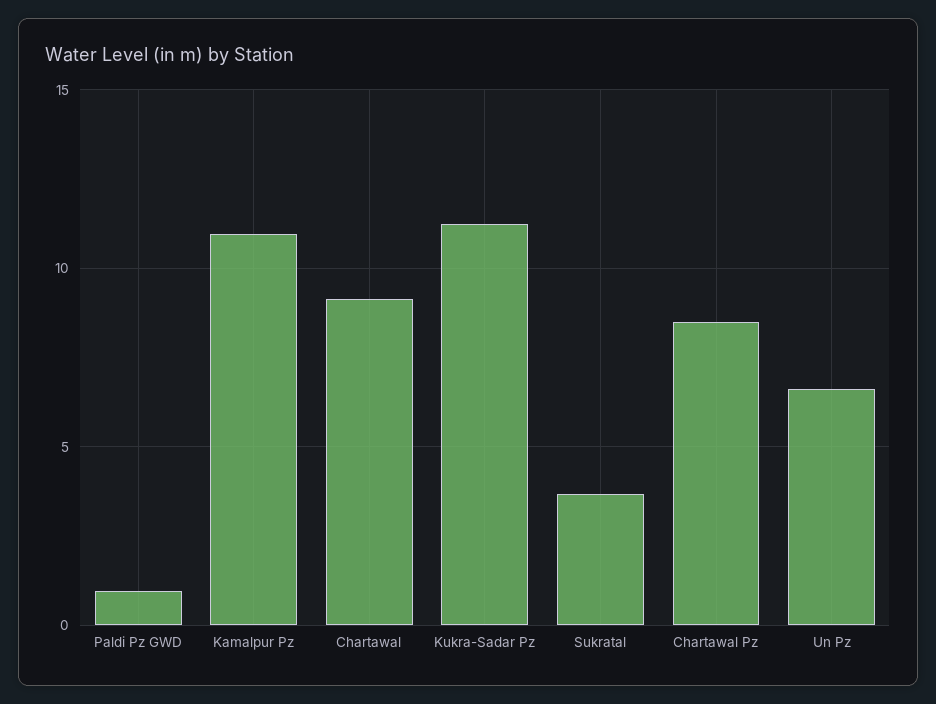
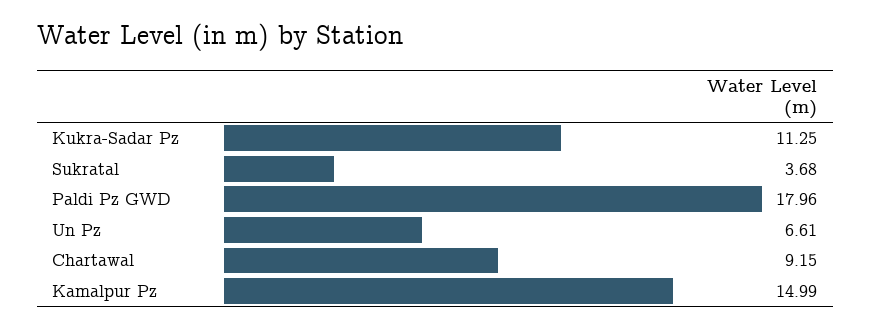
  {
-   "Paldi Pz GWD": 1,
+   "Paldi Pz GWD": 17.96,
-   "Kamalpur Pz": 11,
+   "Kamalpur Pz": 14.99,
    "Chartawal": 9.15,
    "Kukra-Sadar Pz": 11.25,
    "Sukratal": 3.68,
-   "Chartawal Pz": 8.5,
    "Un Pz": 6.61
  }

